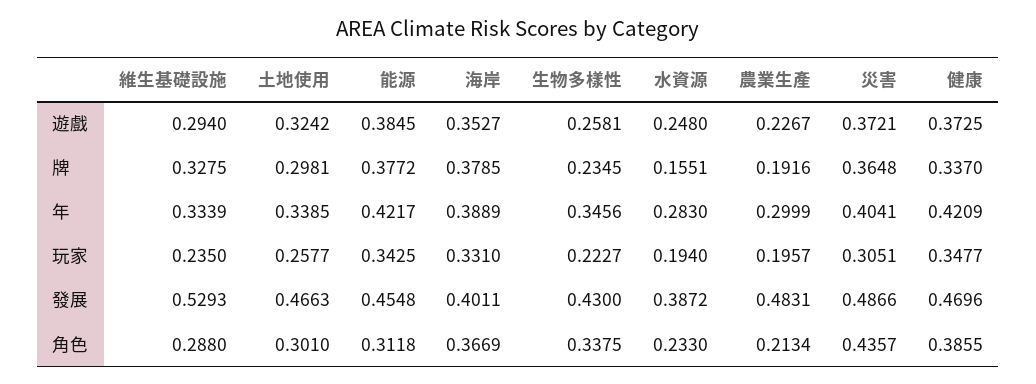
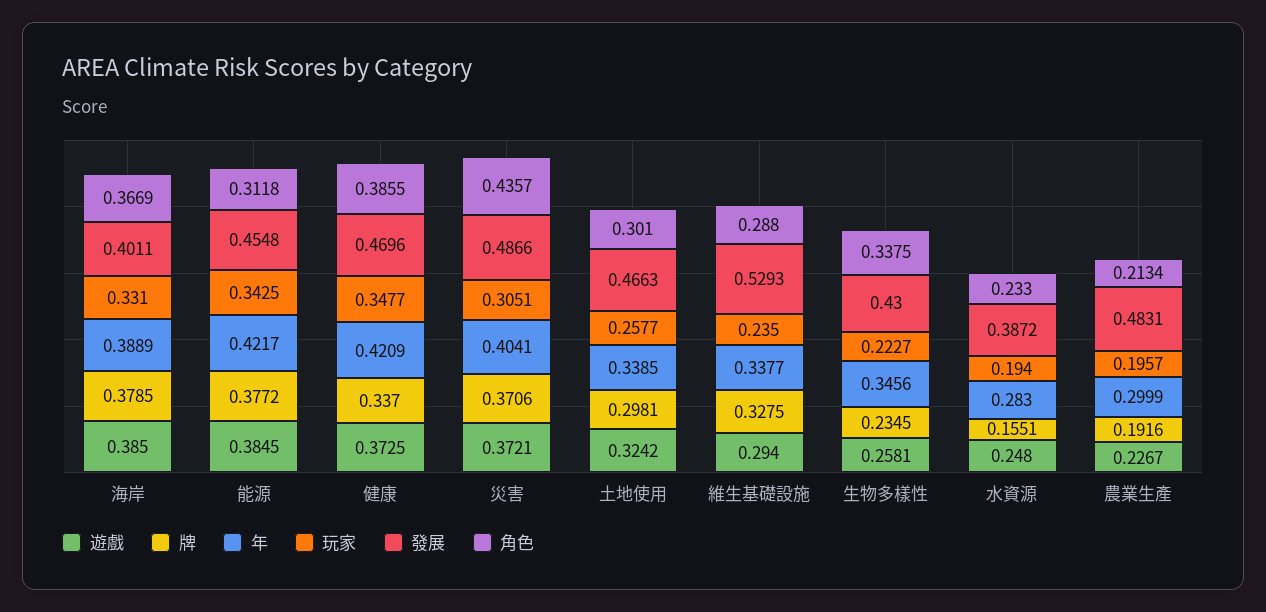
  {
    "遊戲": {
      "維生基礎設施": 0.294,
      "土地使用": 0.3242,
      "能源": 0.3845,
-     "海岸": 0.3527,
+     "海岸": 0.385,
      "生物多樣性": 0.2581,
      "水資源": 0.248,
      "農業生產": 0.2267,
      "災害": 0.3721,
      "健康": 0.3725
    },
    "牌": {
      "維生基礎設施": 0.3275,
      "土地使用": 0.2981,
      "能源": 0.3772,
      "海岸": 0.3785,
      "生物多樣性": 0.2345,
      "水資源": 0.1551,
      "農業生產": 0.1916,
-     "災害": 0.3648,
+     "災害": 0.3706,
      "健康": 0.337
    },
    "年": {
-     "維生基礎設施": 0.3339,
+     "維生基礎設施": 0.3377,
      "土地使用": 0.3385,
      "能源": 0.4217,
      "海岸": 0.3889,
      "生物多樣性": 0.3456,
      "水資源": 0.283,
      "農業生產": 0.2999,
      "災害": 0.4041,
      "健康": 0.4209
    },
    "玩家": {
      "維生基礎設施": 0.235,
      "土地使用": 0.2577,
      "能源": 0.3425,
      "海岸": 0.331,
      "生物多樣性": 0.2227,
      "水資源": 0.194,
      "農業生產": 0.1957,
      "災害": 0.3051,
      "健康": 0.3477
    },
    "發展": {
      "維生基礎設施": 0.5293,
      "土地使用": 0.4663,
      "能源": 0.4548,
      "海岸": 0.4011,
      "生物多樣性": 0.43,
      "水資源": 0.3872,
      "農業生產": 0.4831,
      "災害": 0.4866,
      "健康": 0.4696
    },
    "角色": {
      "維生基礎設施": 0.288,
      "土地使用": 0.301,
      "能源": 0.3118,
      "海岸": 0.3669,
      "生物多樣性": 0.3375,
      "水資源": 0.233,
      "農業生產": 0.2134,
      "災害": 0.4357,
      "健康": 0.3855
    }
  }

